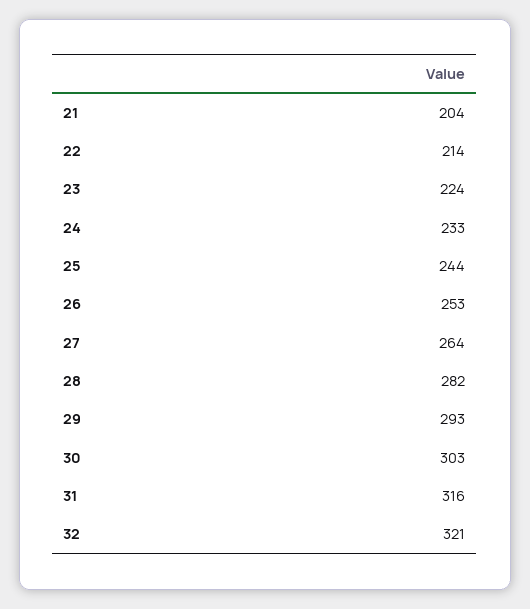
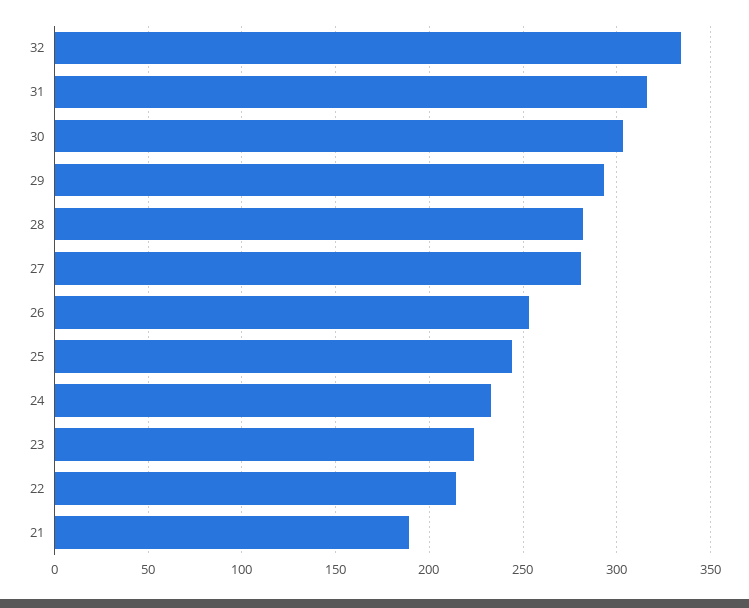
  {
-   "21": 204,
+   "21": 190,
    "22": 214,
    "23": 224,
    "24": 233,
    "25": 244,
    "26": 253,
-   "27": 264,
+   "27": 280,
    "28": 282,
    "29": 293,
    "30": 303,
    "31": 316,
-   "32": 321
+   "32": 335
  }

